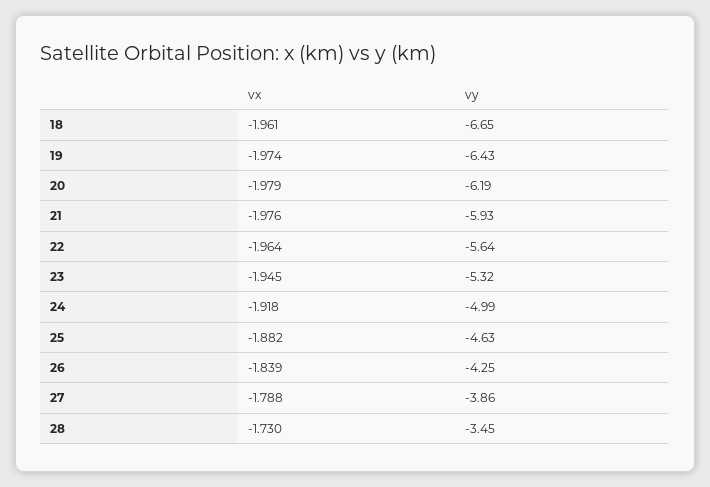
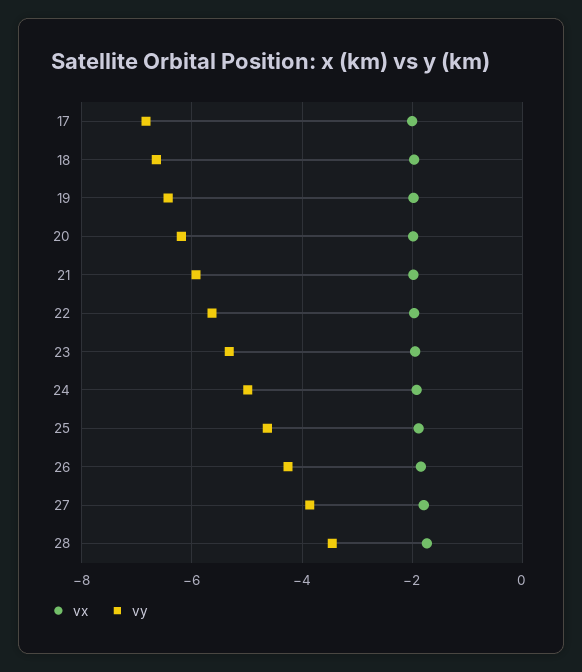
  {
    "vx": {
      "18": -1.961,
      "19": -1.974,
      "20": -1.979,
      "21": -1.976,
      "22": -1.964,
      "23": -1.945,
      "24": -1.918,
      "25": -1.882,
      "26": -1.839,
      "27": -1.788,
-     "28": -1.73
+     "28": -1.73,
+     "17": -2
    },
    "vy": {
      "18": -6.65,
      "19": -6.43,
      "20": -6.19,
      "21": -5.93,
      "22": -5.64,
      "23": -5.32,
      "24": -4.99,
      "25": -4.63,
      "26": -4.25,
      "27": -3.86,
-     "28": -3.45
+     "28": -3.45,
+     "17": -6.8
    }
  }

